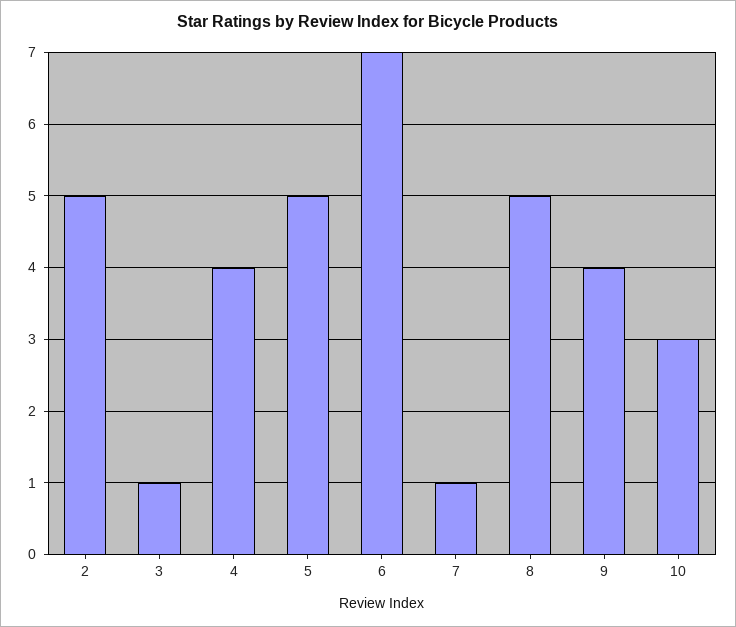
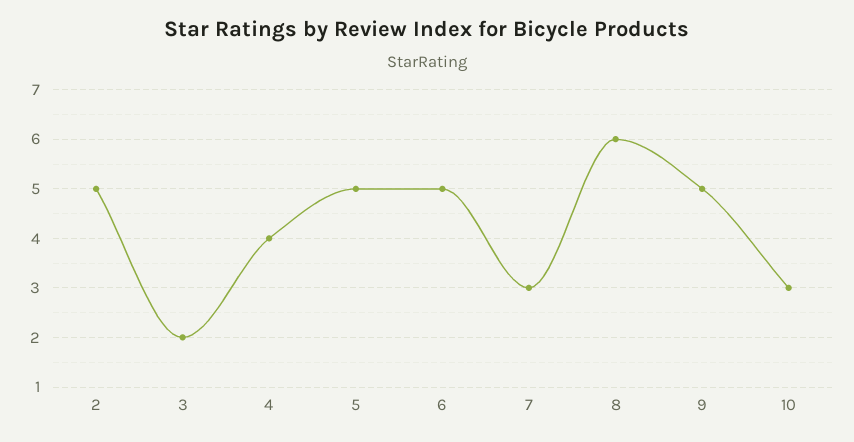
  {
    "2": 5,
-   "3": 1,
+   "3": 2,
    "4": 4,
    "5": 5,
-   "6": 7,
+   "6": 5,
-   "7": 1,
+   "7": 3,
-   "8": 5,
+   "8": 6,
-   "9": 4,
+   "9": 5,
    "10": 3
  }

